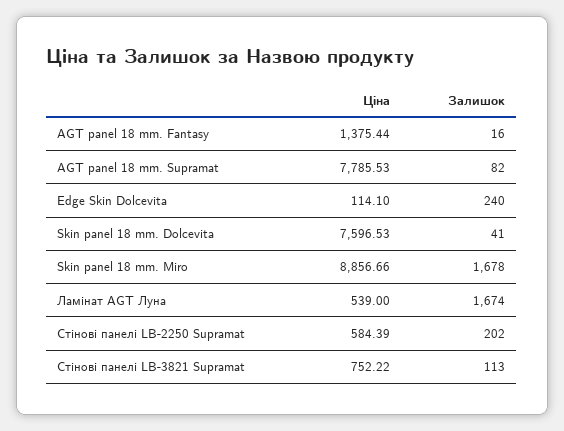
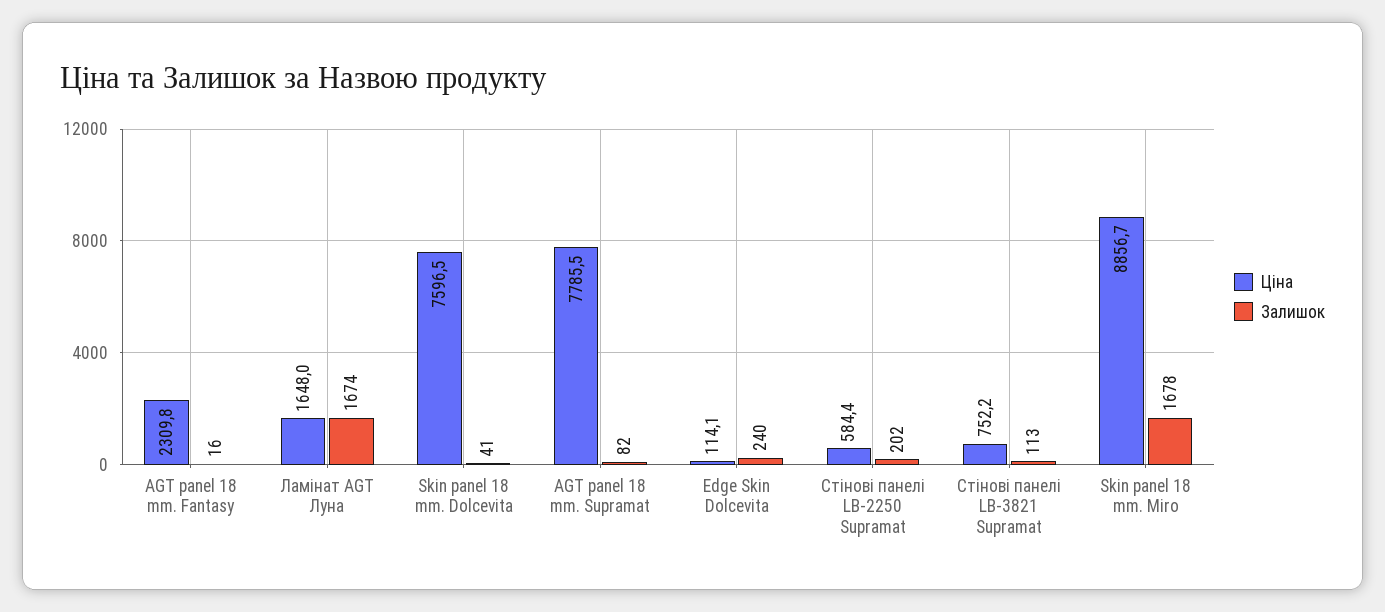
  {
    "Ціна": {
-     "AGT panel 18 mm. Fantasy": 1375.44,
+     "AGT panel 18 mm. Fantasy": 2309.8,
      "AGT panel 18 mm. Supramat": 7785.53,
      "Edge Skin Dolcevita": 114.1,
      "Skin panel 18 mm. Dolcevita": 7596.53,
      "Skin panel 18 mm. Miro": 8856.66,
-     "Ламінат AGT Луна": 539,
+     "Ламінат AGT Луна": 1648,
      "Стінові панелі LB-2250 Supramat": 584.39,
      "Стінові панелі LB-3821 Supramat": 752.22
    },
    "Залишок": {
      "AGT panel 18 mm. Fantasy": 16,
      "AGT panel 18 mm. Supramat": 82,
      "Edge Skin Dolcevita": 240,
      "Skin panel 18 mm. Dolcevita": 41,
      "Skin panel 18 mm. Miro": 1678,
      "Ламінат AGT Луна": 1674,
      "Стінові панелі LB-2250 Supramat": 202,
      "Стінові панелі LB-3821 Supramat": 113
    }
  }

